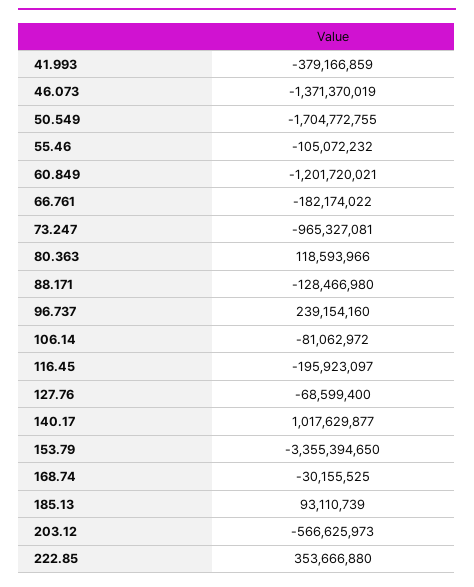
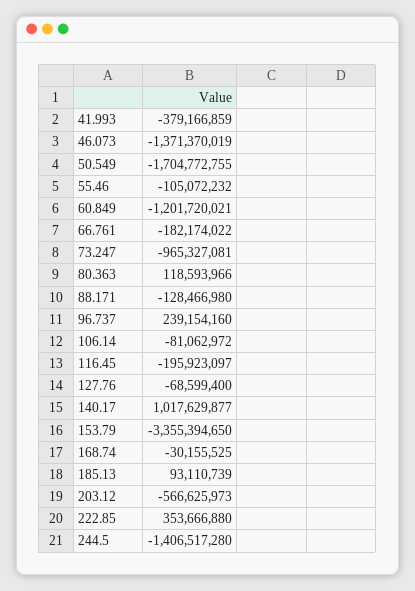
  {
    "41.993": -379166859,
    "46.073": -1371370019,
    "50.549": -1704772755,
    "55.46": -105072232,
    "60.849": -1201720021,
    "66.761": -182174022,
    "73.247": -965327081,
    "80.363": 118593966,
    "88.171": -128466980,
    "96.737": 239154160,
    "106.14": -81062972,
    "116.45": -195923097,
    "127.76": -68599400,
    "140.17": 1017629877,
    "153.79": -3355394650,
    "168.74": -30155525,
    "185.13": 93110739,
    "203.12": -566625973,
-   "222.85": 353666880
+   "222.85": 353666880,
+   "244.5": -1406517280
  }

